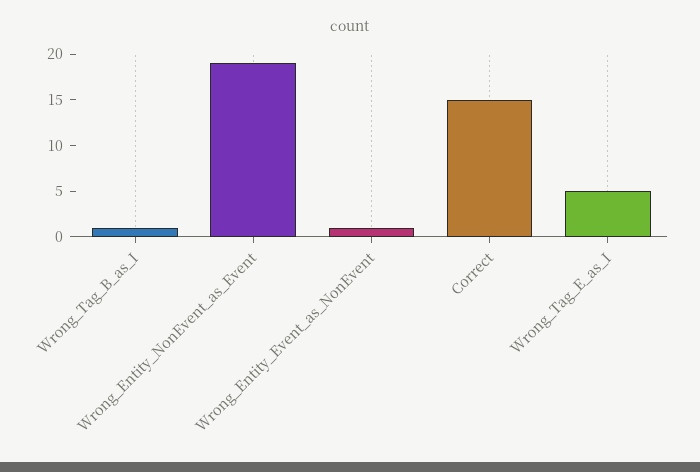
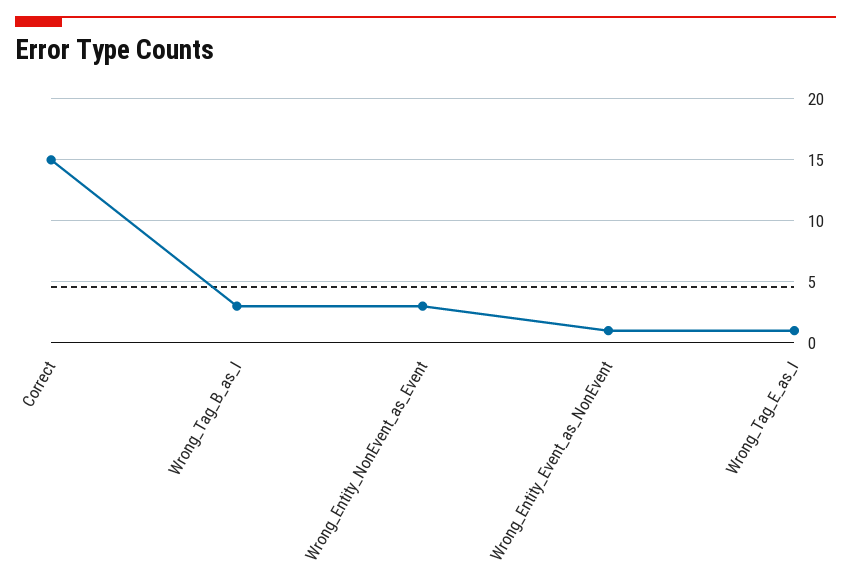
  {
-   "Wrong_Tag_B_as_I": 1,
+   "Wrong_Tag_B_as_I": 3,
-   "Wrong_Entity_NonEvent_as_Event": 19,
+   "Wrong_Entity_NonEvent_as_Event": 3,
    "Wrong_Entity_Event_as_NonEvent": 1,
    "Correct": 15,
-   "Wrong_Tag_E_as_I": 5
+   "Wrong_Tag_E_as_I": 1
  }

